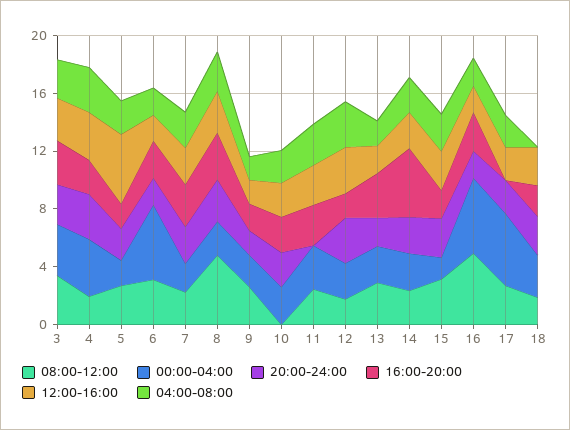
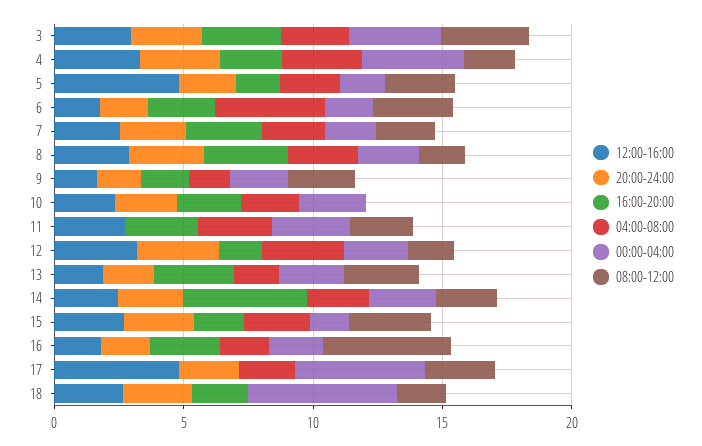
  {
    "08:00-12:00": {
      "3": 3,
      "4": 2,
      "5": 3,
      "6": 3,
      "7": 2,
-     "8": 5,
+     "8": 2,
      "9": 3,
      "10": 0,
      "11": 2,
      "12": 2,
      "13": 3,
      "14": 2,
      "15": 3,
      "16": 5,
      "17": 3,
      "18": 2
    },
    "00:00-04:00": {
      "3": 4,
      "4": 4,
      "5": 2,
-     "6": 5,
+     "6": 2,
      "7": 2,
      "8": 2,
      "9": 2,
      "10": 3,
      "11": 3,
      "12": 3,
      "13": 3,
      "14": 3,
      "15": 2,
-     "16": 5,
+     "16": 2,
      "17": 5,
-     "18": 3
+     "18": 6
    },
    "20:00-24:00": {
      "3": 3,
      "4": 3,
      "5": 2,
      "6": 2,
      "7": 3,
      "8": 3,
      "9": 2,
      "10": 2,
      "11": 0,
      "12": 3,
      "13": 2,
      "14": 3,
      "15": 3,
      "16": 2,
      "17": 2,
      "18": 3
    },
    "16:00-20:00": {
      "3": 3,
      "4": 2,
      "5": 2,
      "6": 3,
      "7": 3,
      "8": 3,
      "9": 2,
      "10": 2,
      "11": 3,
      "12": 2,
      "13": 3,
      "14": 5,
      "15": 2,
      "16": 3,
      "17": 0,
      "18": 2
    },
    "12:00-16:00": {
      "3": 3,
      "4": 3,
      "5": 5,
      "6": 2,
      "7": 3,
      "8": 3,
      "9": 2,
      "10": 2,
      "11": 3,
      "12": 3,
      "13": 2,
      "14": 2,
      "15": 3,
      "16": 2,
-     "17": 2,
+     "17": 5,
      "18": 3
    },
    "04:00-08:00": {
      "3": 3,
      "4": 3,
      "5": 2,
-     "6": 2,
+     "6": 4,
      "7": 2,
      "8": 3,
      "9": 2,
      "10": 2,
      "11": 3,
      "12": 3,
      "13": 2,
      "14": 2,
      "15": 3,
      "16": 2,
      "17": 2,
      "18": 0
    }
  }

